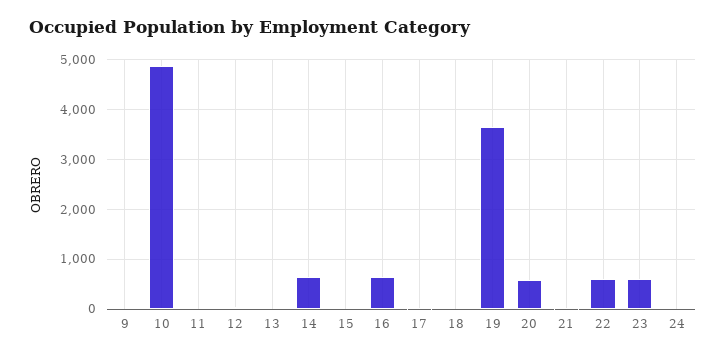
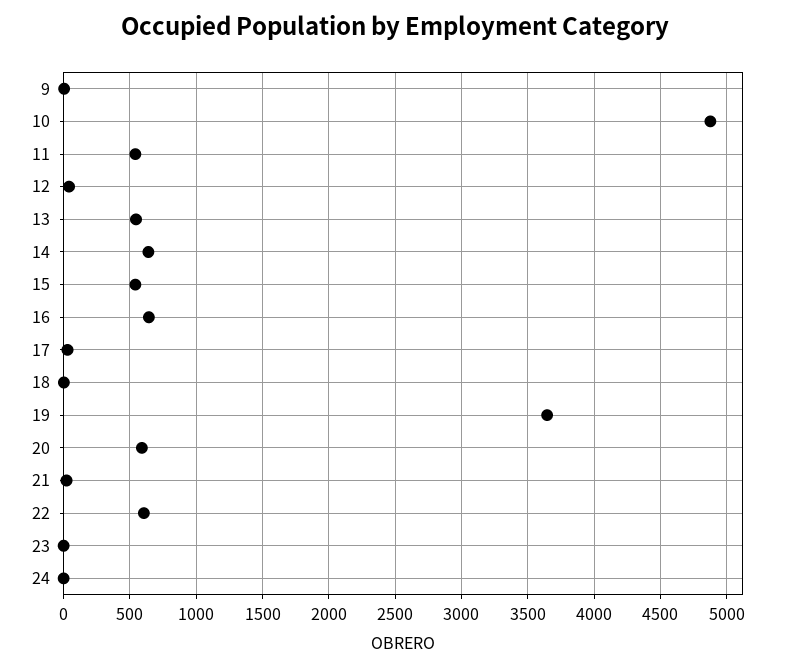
  {
    "9": 0,
    "10": 4900,
-   "11": 0,
+   "11": 550,
    "12": 50,
-   "13": 0,
+   "13": 550,
    "14": 650,
-   "15": 0,
+   "15": 550,
    "16": 650,
    "17": 50,
    "18": 0,
    "19": 3650,
    "20": 600,
    "21": 0,
    "22": 600,
-   "23": 600,
+   "23": 0,
    "24": 0
  }

